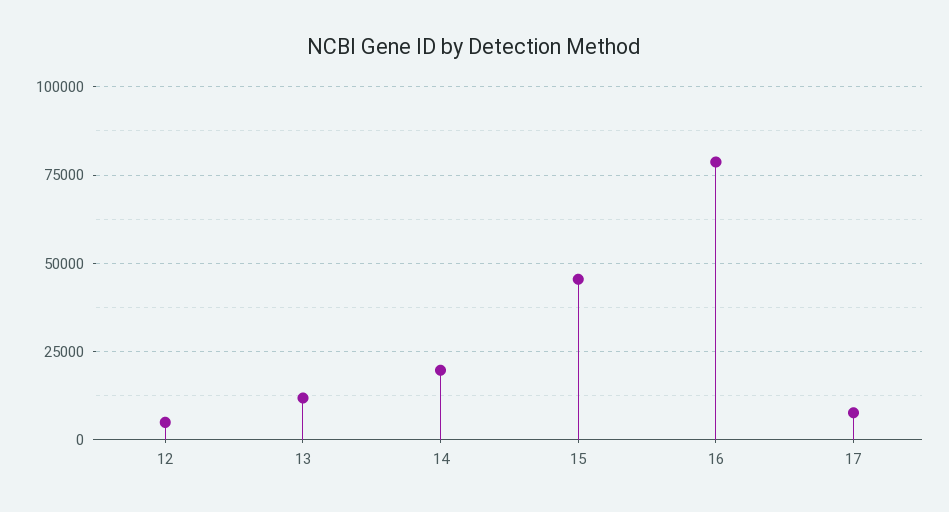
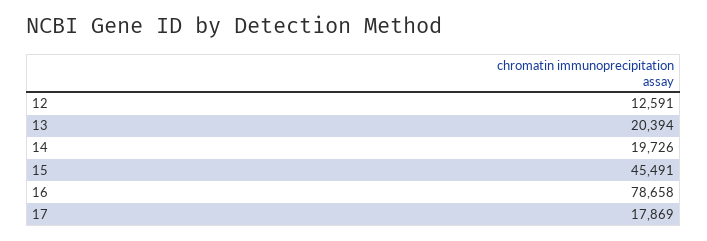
  {
-   "12": 5000,
+   "12": 12591,
-   "13": 12500,
+   "13": 20394,
    "14": 19726,
    "15": 45491,
    "16": 78658,
-   "17": 7500
+   "17": 17869
  }

